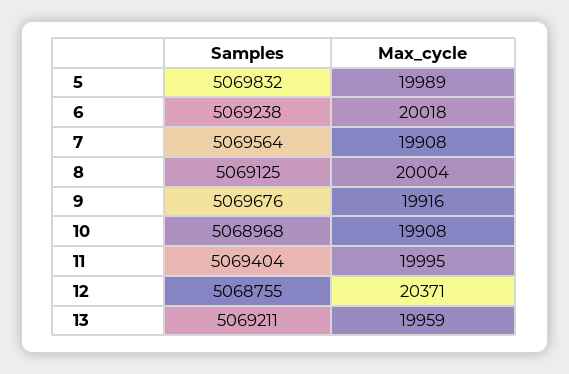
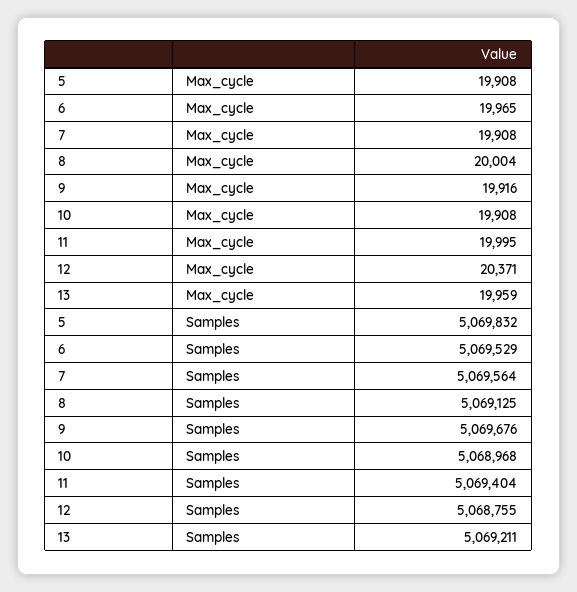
  {
    "Samples": {
      "5": 5069832,
-     "6": 5069238,
+     "6": 5069529,
      "7": 5069564,
      "8": 5069125,
      "9": 5069676,
      "10": 5068968,
      "11": 5069404,
      "12": 5068755,
      "13": 5069211
    },
    "Max_cycle": {
-     "5": 19989,
+     "5": 19908,
-     "6": 20018,
+     "6": 19965,
      "7": 19908,
      "8": 20004,
      "9": 19916,
      "10": 19908,
      "11": 19995,
      "12": 20371,
      "13": 19959
    }
  }

